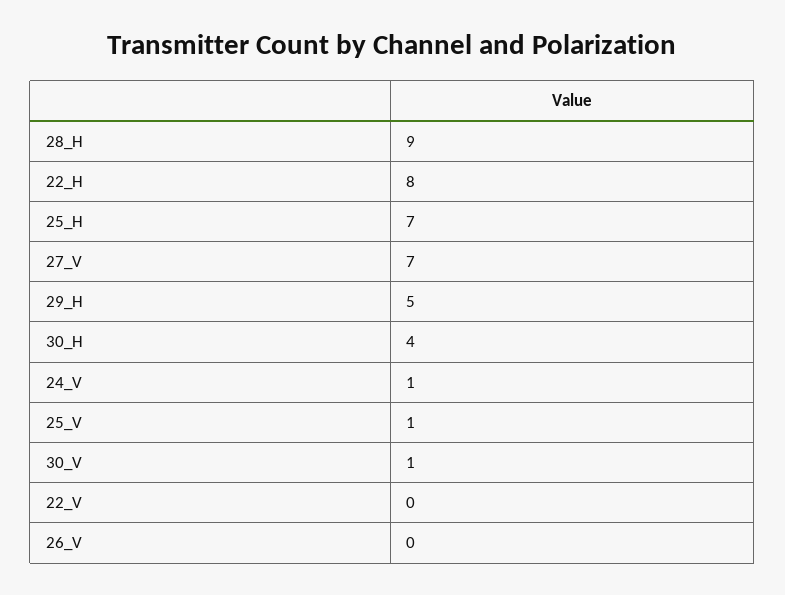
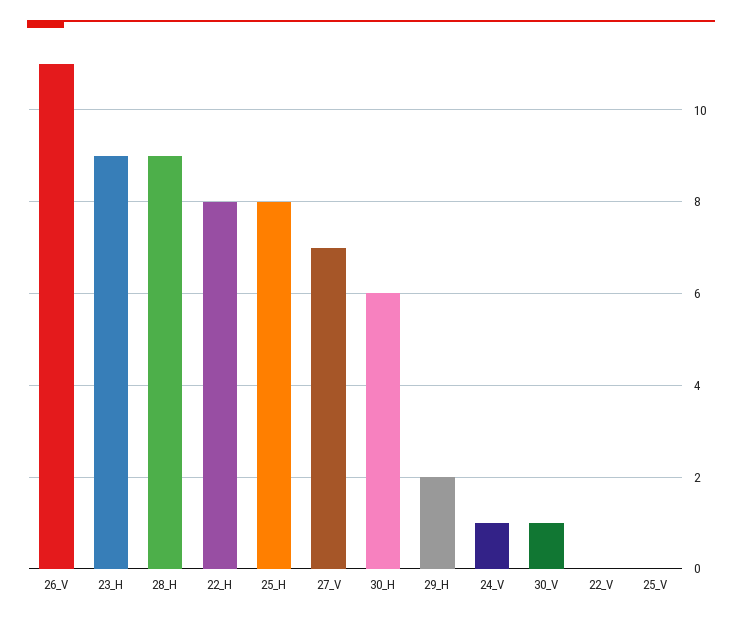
  {
    "28_H": 9,
    "22_H": 8,
-   "25_H": 7,
+   "25_H": 8,
    "27_V": 7,
-   "29_H": 5,
+   "29_H": 2,
-   "30_H": 4,
+   "30_H": 6,
    "24_V": 1,
-   "25_V": 1,
+   "25_V": 0,
    "30_V": 1,
    "22_V": 0,
-   "26_V": 0
+   "26_V": 11,
+   "23_H": 9
  }

